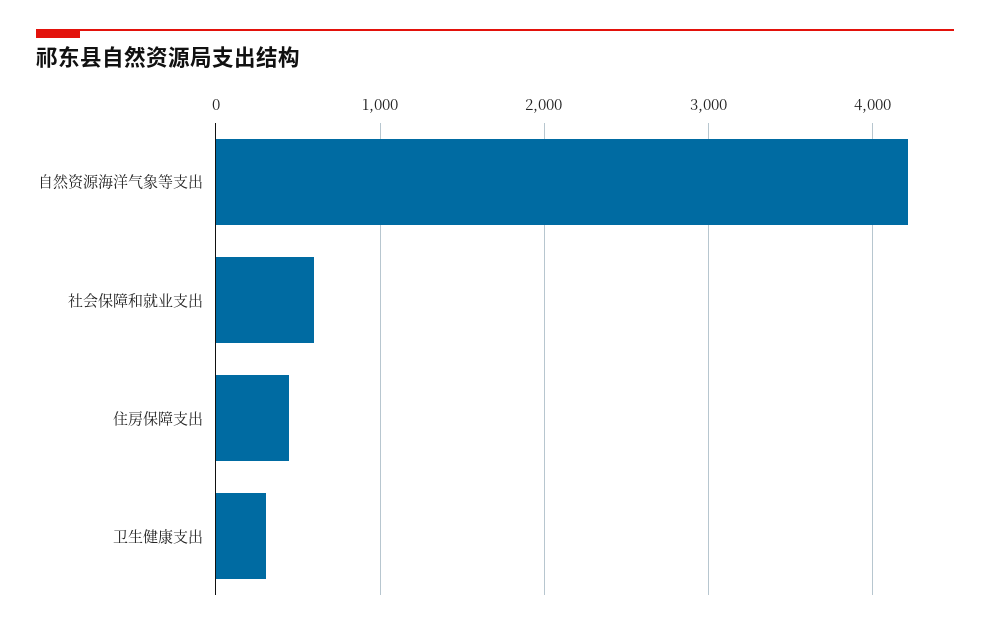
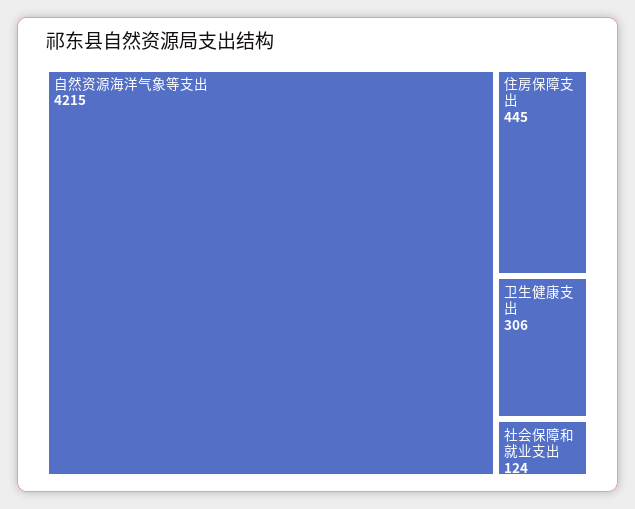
  {
    "自然资源海洋气象等支出": 4215,
-   "社会保障和就业支出": 600,
+   "社会保障和就业支出": 124,
    "住房保障支出": 445,
    "卫生健康支出": 306
  }

